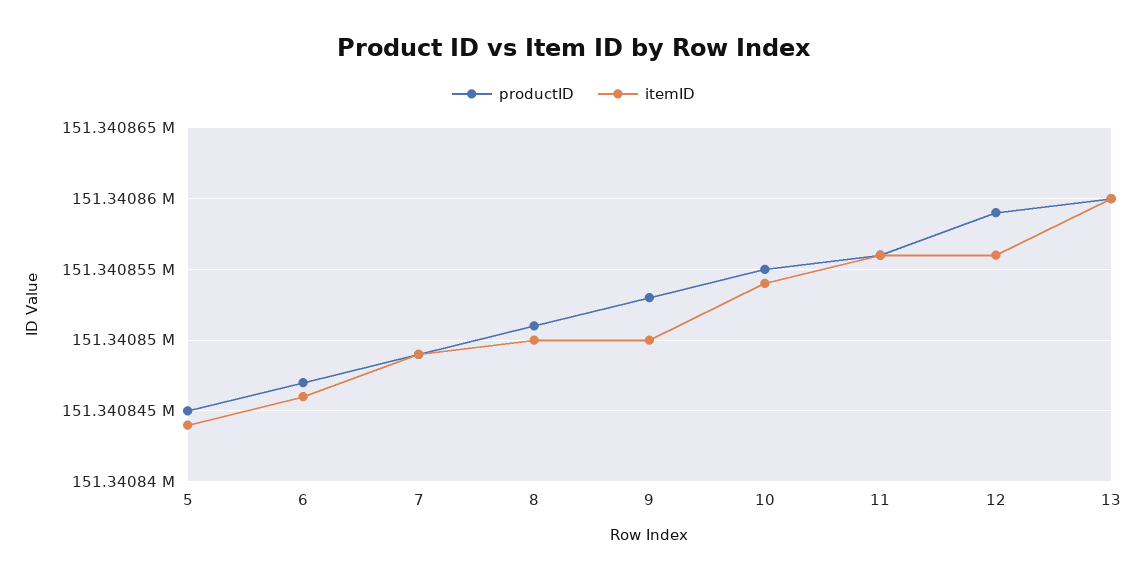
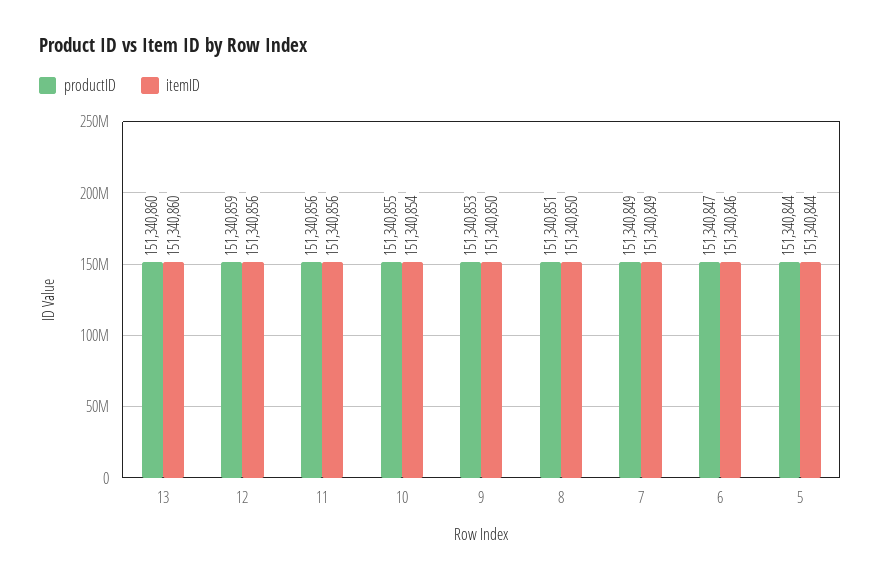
  {
    "productID": {
-     "5": 151340845,
+     "5": 151340844,
      "6": 151340847,
      "7": 151340849,
      "8": 151340851,
      "9": 151340853,
      "10": 151340855,
      "11": 151340856,
      "12": 151340859,
      "13": 151340860
    },
    "itemID": {
      "5": 151340844,
      "6": 151340846,
      "7": 151340849,
      "8": 151340850,
      "9": 151340850,
      "10": 151340854,
      "11": 151340856,
      "12": 151340856,
      "13": 151340860
    }
  }

